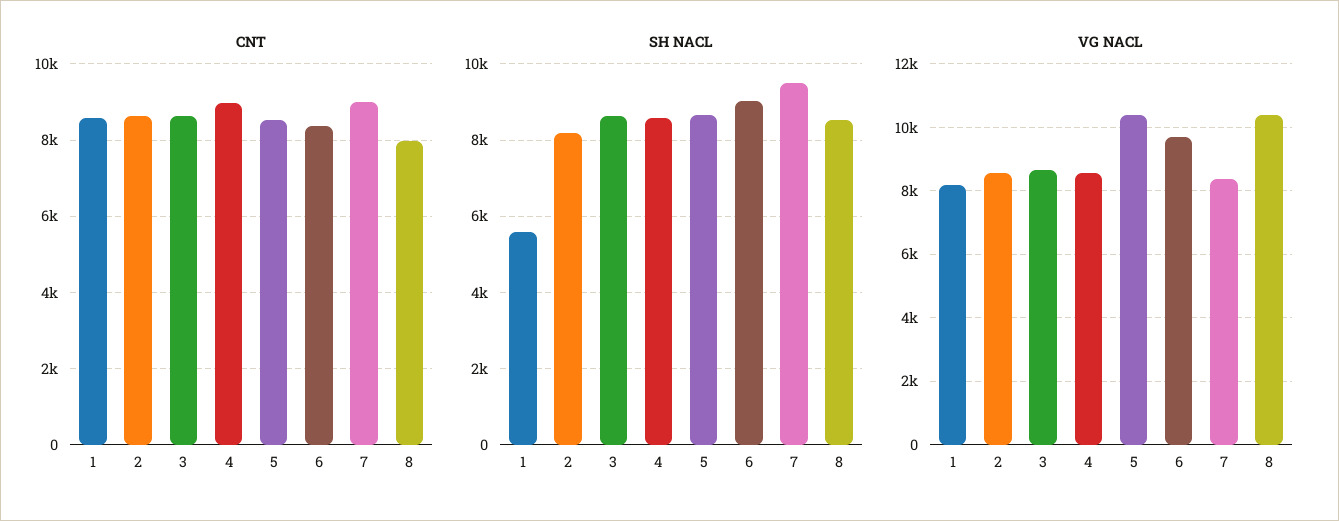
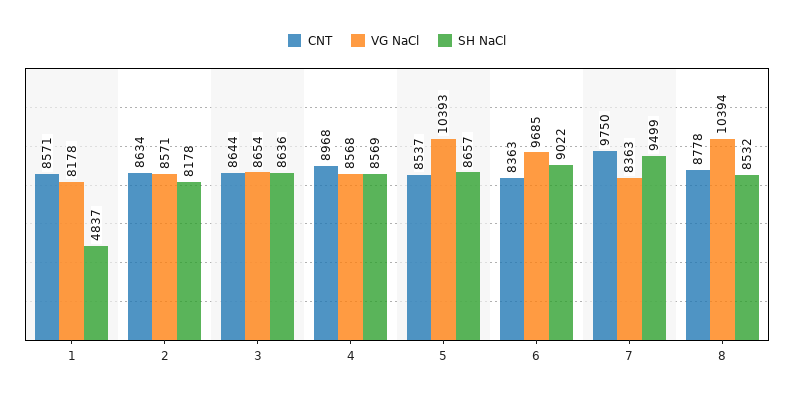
  {
    "CNT": {
      "1": 8571,
      "2": 8634,
      "3": 8644,
      "4": 8968,
      "5": 8537,
      "6": 8363,
-     "7": 9000,
+     "7": 9750,
-     "8": 8000
+     "8": 8778
    },
    "SH NACL": {
-     "1": 5600,
+     "1": 4837,
      "2": 8178,
      "3": 8636,
      "4": 8569,
      "5": 8657,
      "6": 9022,
      "7": 9499,
      "8": 8532
    },
    "VG NACL": {
      "1": 8178,
      "2": 8571,
      "3": 8654,
      "4": 8568,
      "5": 10393,
      "6": 9685,
      "7": 8363,
      "8": 10394
    }
  }

